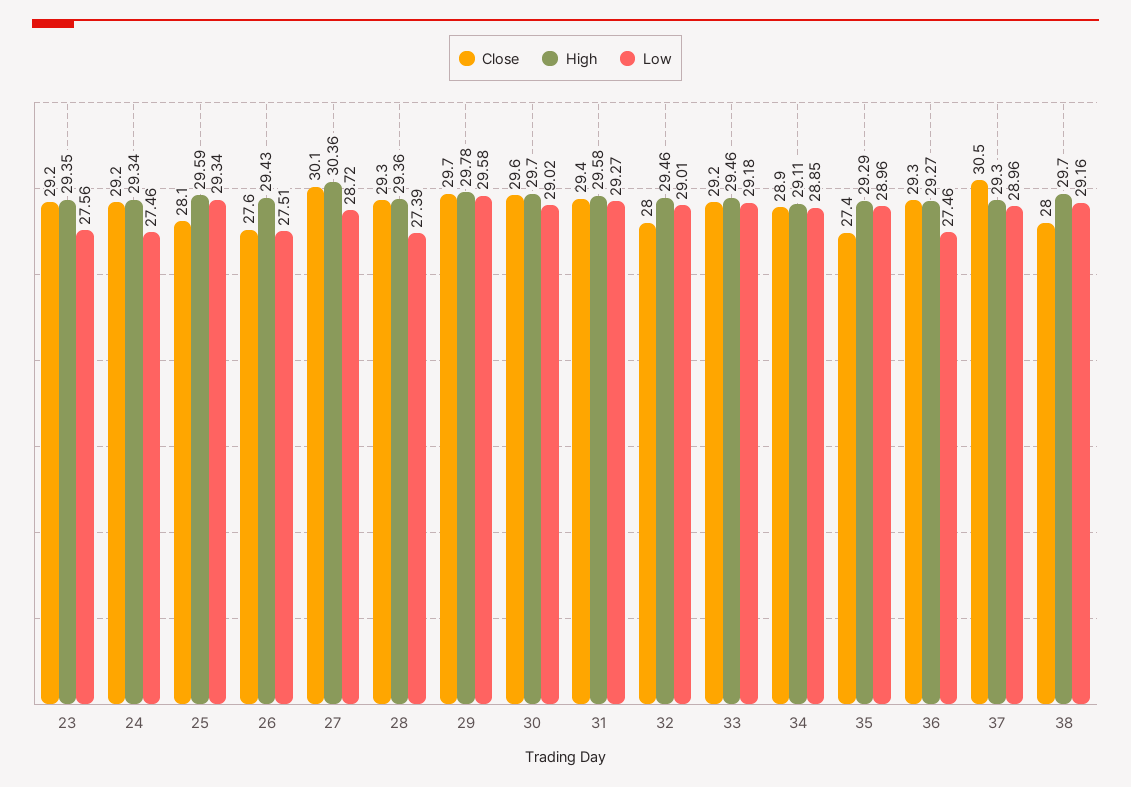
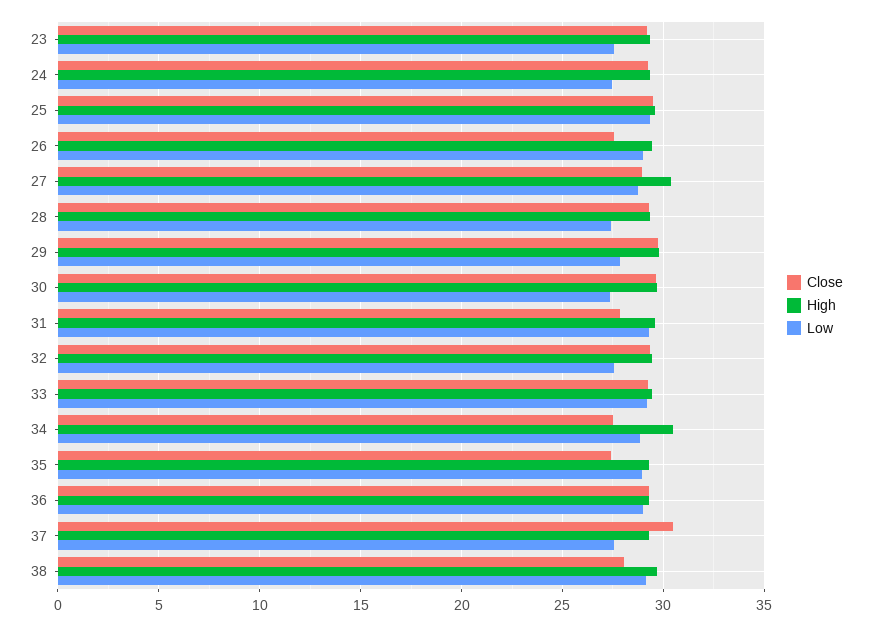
  {
    "Close": {
      "23": 29.2,
      "24": 29.2,
-     "25": 28.1,
+     "25": 29.5,
      "26": 27.6,
-     "27": 30.1,
+     "27": 29,
      "28": 29.3,
      "29": 29.7,
      "30": 29.6,
-     "31": 29.4,
+     "31": 28,
-     "32": 28,
+     "32": 29.5,
      "33": 29.2,
-     "34": 28.9,
+     "34": 27.5,
      "35": 27.4,
      "36": 29.3,
      "37": 30.5,
      "38": 28
    },
    "High": {
      "23": 29.35,
      "24": 29.34,
      "25": 29.59,
      "26": 29.43,
      "27": 30.36,
      "28": 29.36,
      "29": 29.78,
      "30": 29.7,
      "31": 29.58,
      "32": 29.46,
      "33": 29.46,
-     "34": 29.11,
+     "34": 30.5,
      "35": 29.29,
      "36": 29.27,
      "37": 29.3,
      "38": 29.7
    },
    "Low": {
      "23": 27.56,
      "24": 27.46,
      "25": 29.34,
-     "26": 27.51,
+     "26": 29,
      "27": 28.72,
      "28": 27.39,
-     "29": 29.58,
+     "29": 28,
-     "30": 29.02,
+     "30": 27.5,
      "31": 29.27,
-     "32": 29.01,
+     "32": 27.5,
      "33": 29.18,
      "34": 28.85,
      "35": 28.96,
-     "36": 27.46,
+     "36": 29,
-     "37": 28.96,
+     "37": 27.5,
      "38": 29.16
    }
  }

